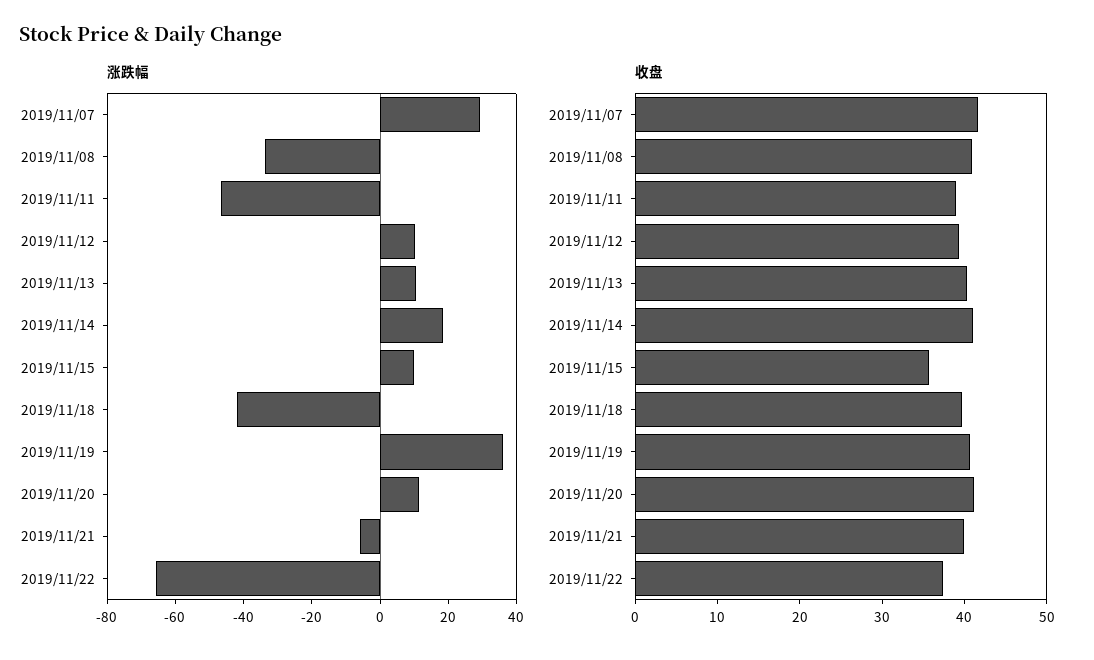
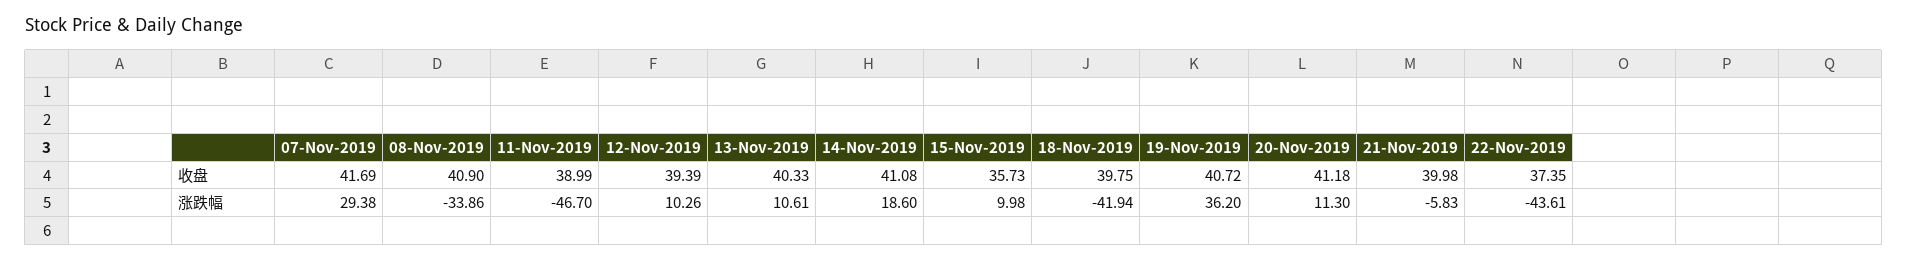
  {
    "涨跌幅": {
      "2019/11/07": 29.38,
      "2019/11/08": -33.86,
      "2019/11/11": -46.7,
      "2019/11/12": 10.26,
      "2019/11/13": 10.61,
      "2019/11/14": 18.6,
      "2019/11/15": 9.98,
      "2019/11/18": -41.94,
      "2019/11/19": 36.2,
      "2019/11/20": 11.3,
      "2019/11/21": -5.83,
-     "2019/11/22": -65
+     "2019/11/22": -43.61
    },
    "收盘": {
      "2019/11/07": 41.69,
      "2019/11/08": 40.9,
      "2019/11/11": 38.99,
      "2019/11/12": 39.39,
      "2019/11/13": 40.33,
      "2019/11/14": 41.08,
      "2019/11/15": 35.73,
      "2019/11/18": 39.75,
      "2019/11/19": 40.72,
      "2019/11/20": 41.18,
      "2019/11/21": 39.98,
      "2019/11/22": 37.35
    }
  }

